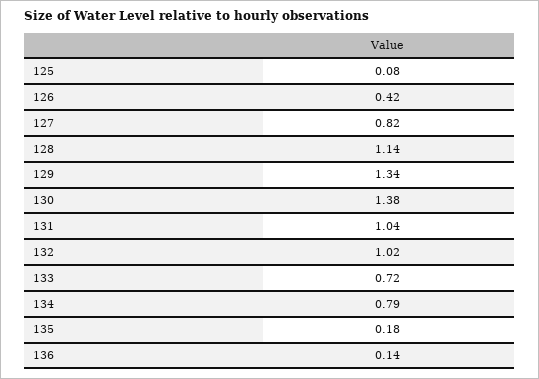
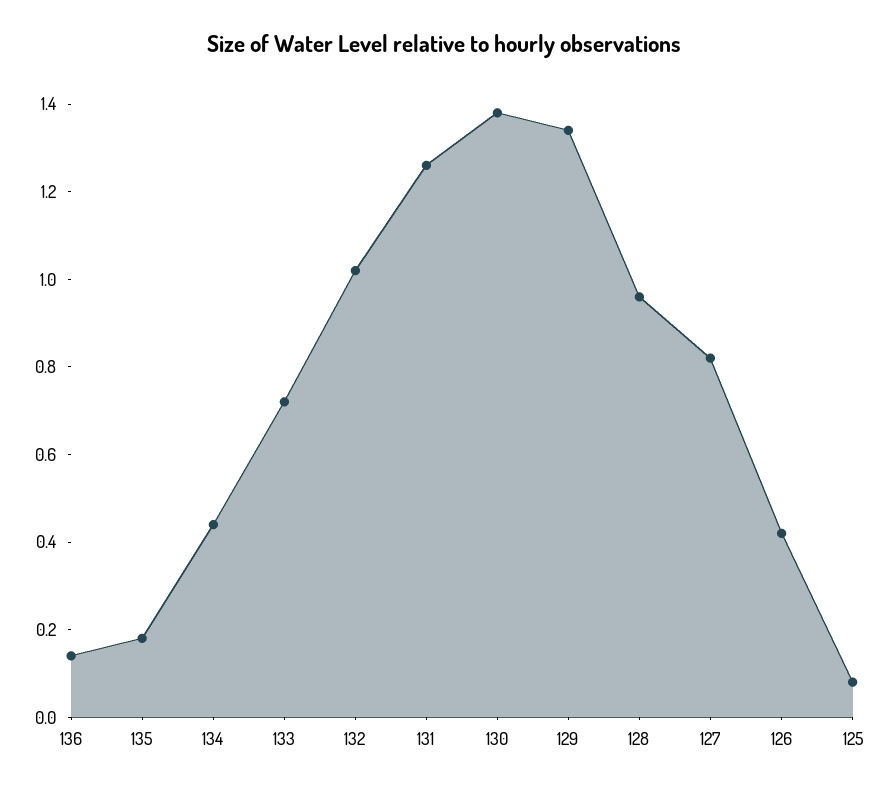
  {
    "125": 0.08,
    "126": 0.42,
    "127": 0.82,
-   "128": 1.14,
+   "128": 0.95,
    "129": 1.34,
    "130": 1.38,
-   "131": 1.04,
+   "131": 1.25,
    "132": 1.02,
    "133": 0.72,
-   "134": 0.79,
+   "134": 0.45,
    "135": 0.18,
    "136": 0.14
  }

